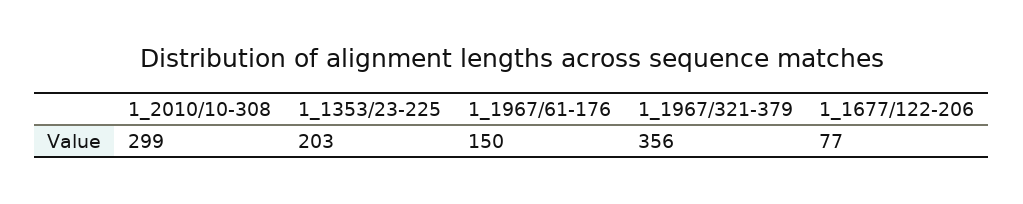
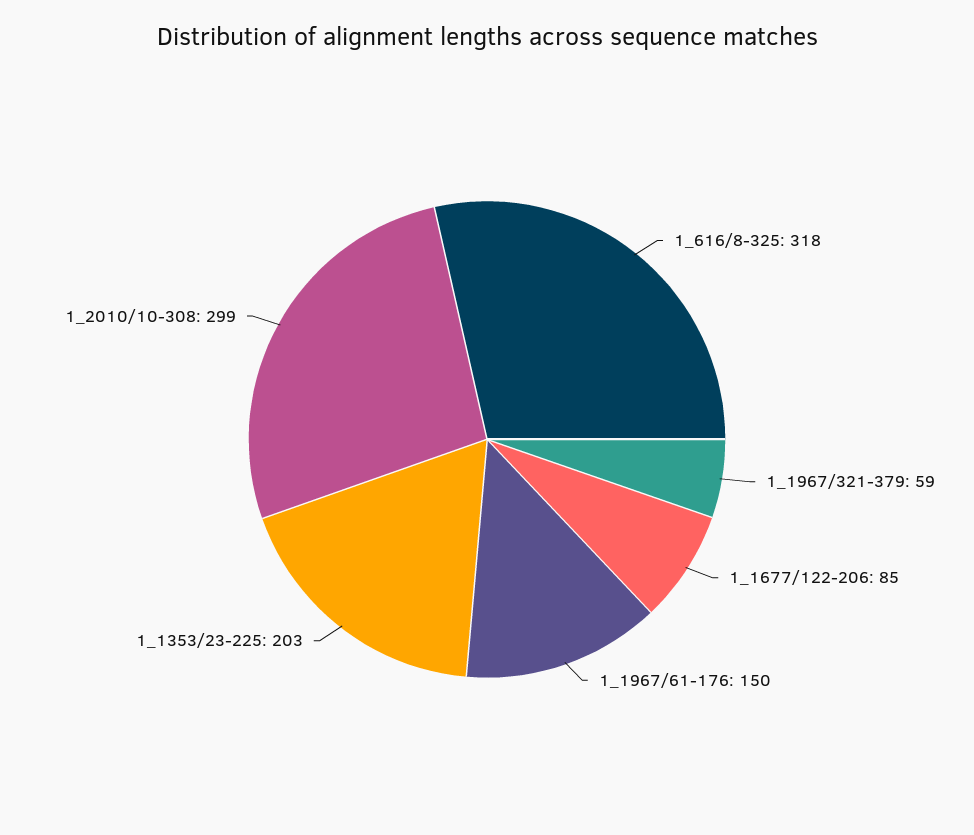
  {
    "1_2010/10-308": 299,
    "1_1353/23-225": 203,
    "1_1967/61-176": 150,
-   "1_1967/321-379": 356,
+   "1_1967/321-379": 59,
-   "1_1677/122-206": 77
+   "1_1677/122-206": 85,
+   "1_616/8-325": 318
  }

